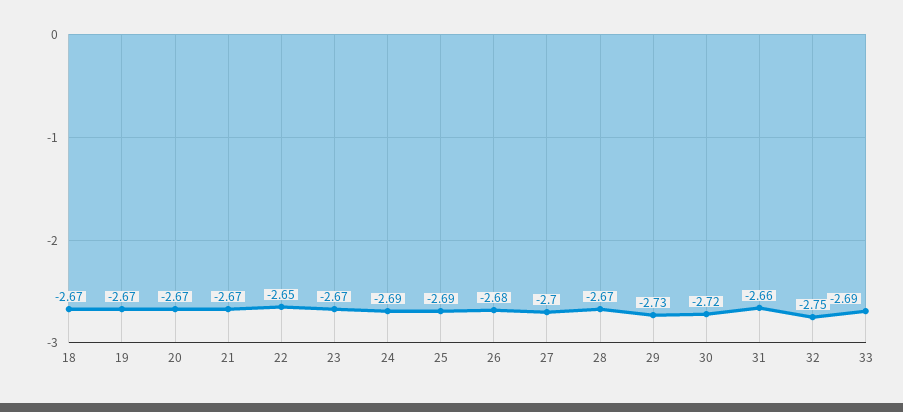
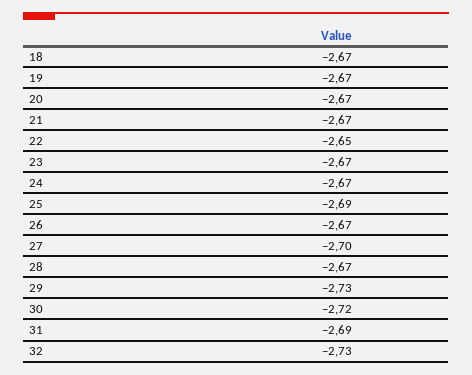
  {
    "18": -2.67,
    "19": -2.67,
    "20": -2.67,
    "21": -2.67,
    "22": -2.65,
    "23": -2.67,
-   "24": -2.69,
+   "24": -2.67,
    "25": -2.69,
-   "26": -2.68,
+   "26": -2.67,
    "27": -2.7,
    "28": -2.67,
    "29": -2.73,
    "30": -2.72,
-   "31": -2.66,
+   "31": -2.69,
-   "32": -2.75,
+   "32": -2.73
-   "33": -2.69
  }

